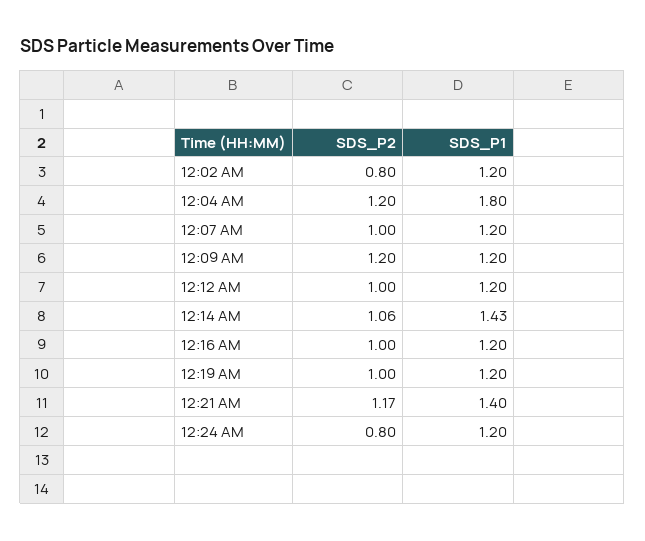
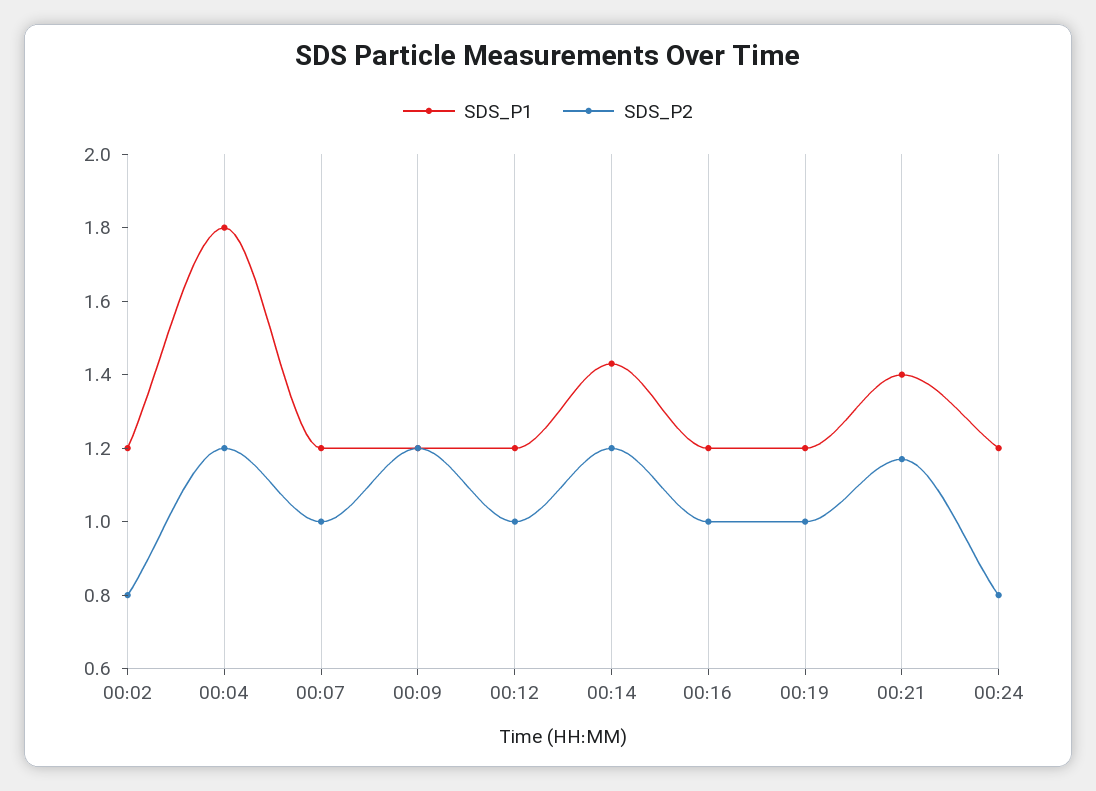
  {
    "SDS_P2": {
      "12:02 AM": 0.8,
      "12:04 AM": 1.2,
      "12:07 AM": 1,
      "12:09 AM": 1.2,
      "12:12 AM": 1,
-     "12:14 AM": 1.06,
+     "12:14 AM": 1.2,
      "12:16 AM": 1,
      "12:19 AM": 1,
      "12:21 AM": 1.17,
      "12:24 AM": 0.8
    },
    "SDS_P1": {
      "12:02 AM": 1.2,
      "12:04 AM": 1.8,
      "12:07 AM": 1.2,
      "12:09 AM": 1.2,
      "12:12 AM": 1.2,
      "12:14 AM": 1.43,
      "12:16 AM": 1.2,
      "12:19 AM": 1.2,
      "12:21 AM": 1.4,
      "12:24 AM": 1.2
    }
  }

